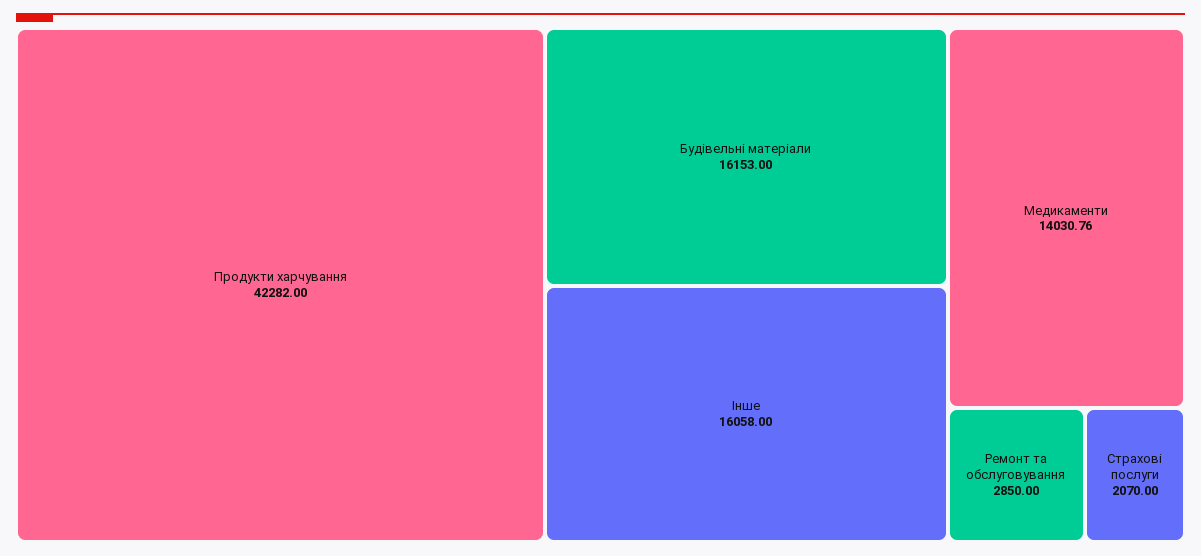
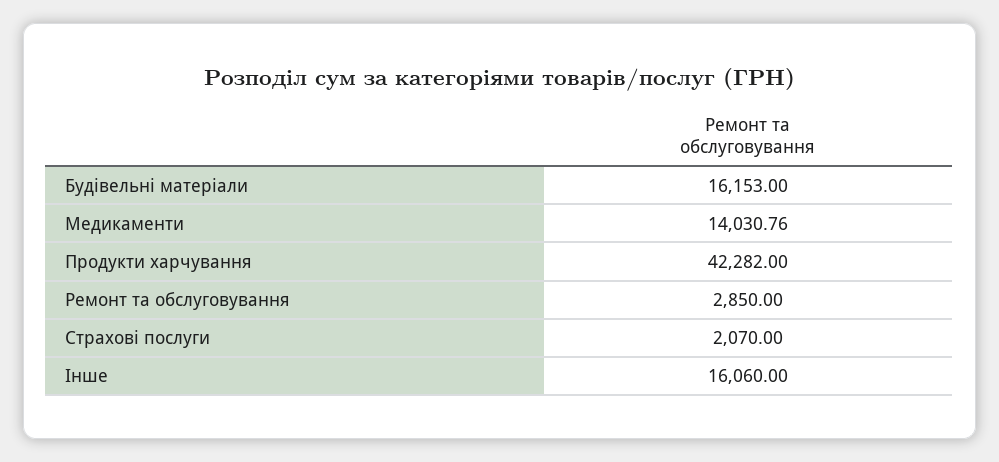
  {
    "Продукти харчування": 42282,
    "Будівельні матеріали": 16153,
-   "Інше": 16058,
+   "Інше": 16060,
    "Медикаменти": 14030.76,
    "Ремонт та обслуговування": 2850,
    "Страхові послуги": 2070
  }

